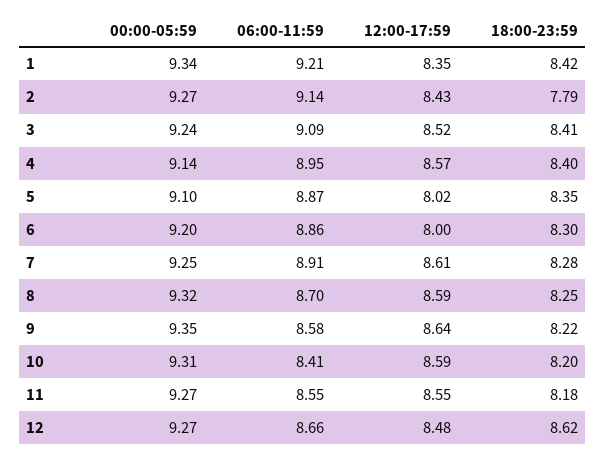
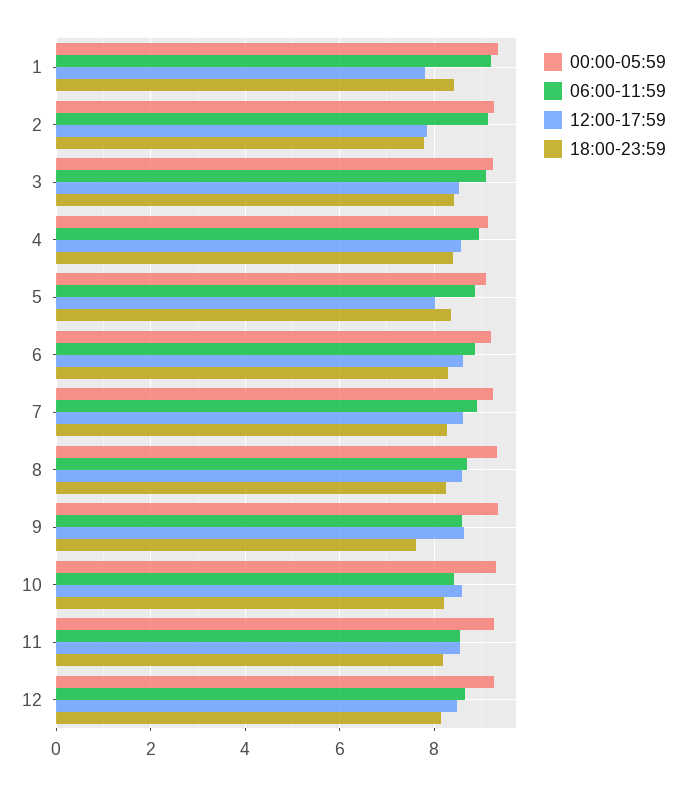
  {
    "00:00-05:59": {
      "1": 9.34,
      "2": 9.27,
      "3": 9.24,
      "4": 9.14,
      "5": 9.1,
      "6": 9.2,
      "7": 9.25,
      "8": 9.32,
      "9": 9.35,
      "10": 9.31,
      "11": 9.27,
      "12": 9.27
    },
    "06:00-11:59": {
      "1": 9.21,
      "2": 9.14,
      "3": 9.09,
      "4": 8.95,
      "5": 8.87,
      "6": 8.86,
      "7": 8.91,
      "8": 8.7,
      "9": 8.58,
      "10": 8.41,
      "11": 8.55,
      "12": 8.66
    },
    "12:00-17:59": {
-     "1": 8.35,
+     "1": 7.8,
-     "2": 8.43,
+     "2": 7.8,
      "3": 8.52,
      "4": 8.57,
      "5": 8.02,
-     "6": 8,
+     "6": 8.6,
      "7": 8.61,
      "8": 8.59,
      "9": 8.64,
      "10": 8.59,
      "11": 8.55,
      "12": 8.48
    },
    "18:00-23:59": {
      "1": 8.42,
      "2": 7.79,
      "3": 8.41,
      "4": 8.4,
      "5": 8.35,
      "6": 8.3,
      "7": 8.28,
      "8": 8.25,
-     "9": 8.22,
+     "9": 7.6,
      "10": 8.2,
      "11": 8.18,
-     "12": 8.62
+     "12": 8.2
    }
  }

